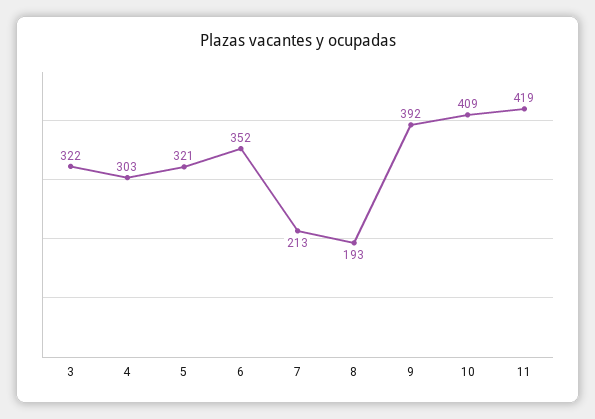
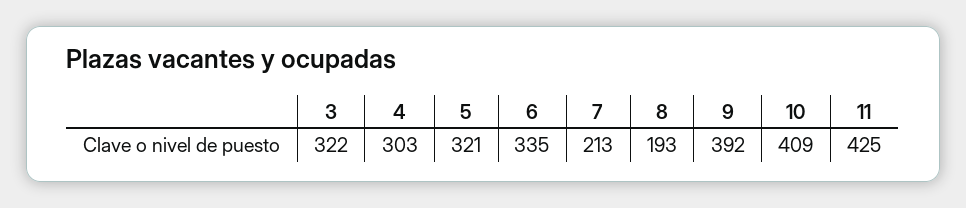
  {
    "3": 322,
    "4": 303,
    "5": 321,
-   "6": 352,
+   "6": 335,
    "7": 213,
    "8": 193,
    "9": 392,
    "10": 409,
-   "11": 419
+   "11": 425
  }

